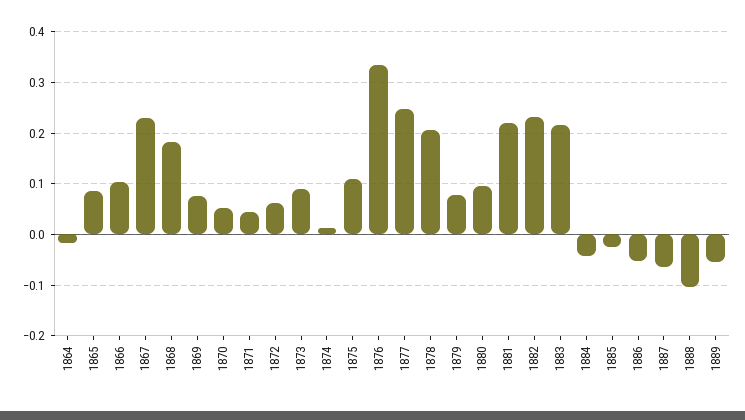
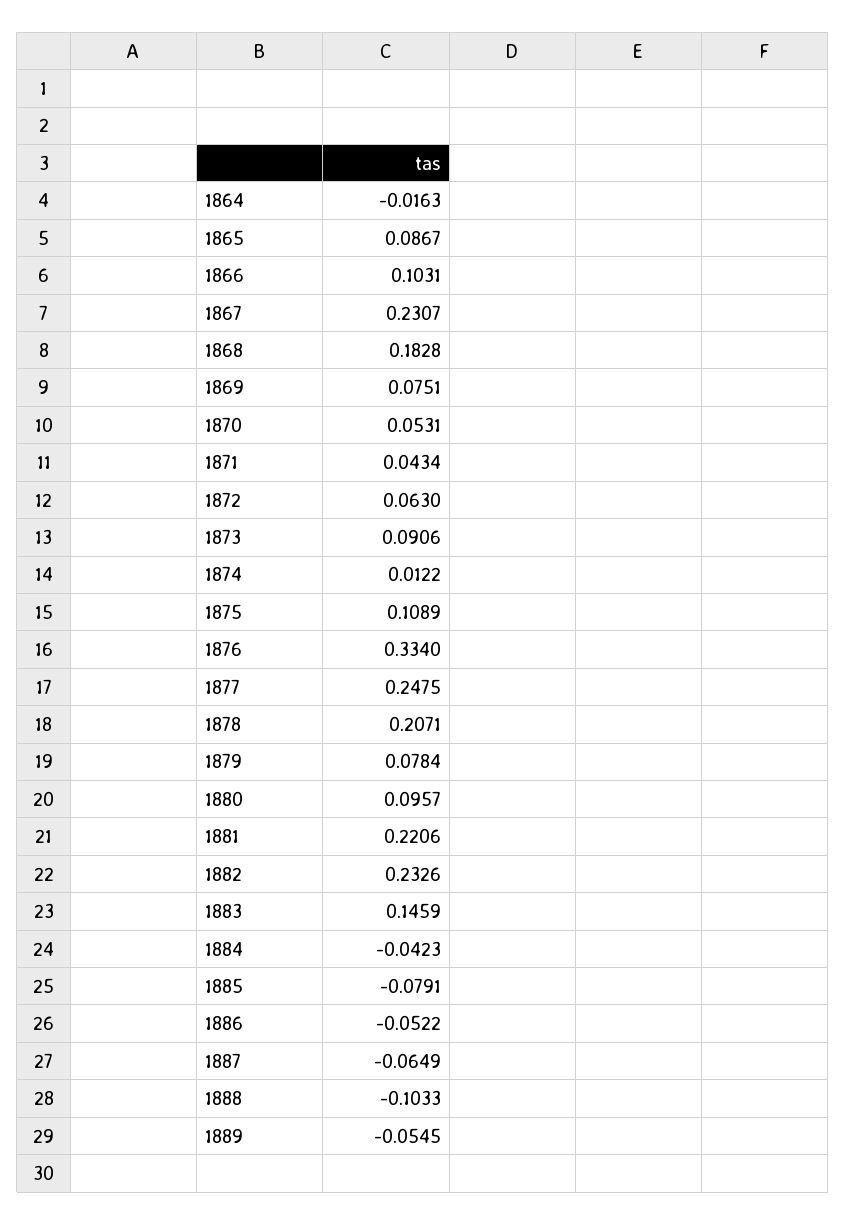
  {
    "1864": -0.0163,
    "1865": 0.0867,
    "1866": 0.1031,
    "1867": 0.2307,
    "1868": 0.1828,
    "1869": 0.0751,
    "1870": 0.0531,
    "1871": 0.0434,
    "1872": 0.063,
    "1873": 0.0906,
    "1874": 0.0122,
    "1875": 0.1089,
    "1876": 0.334,
    "1877": 0.2475,
    "1878": 0.2071,
    "1879": 0.0784,
    "1880": 0.0957,
    "1881": 0.2206,
    "1882": 0.2326,
-   "1883": 0.22,
+   "1883": 0.1459,
    "1884": -0.0423,
-   "1885": -0.02,
+   "1885": -0.0791,
    "1886": -0.0522,
    "1887": -0.0649,
    "1888": -0.1033,
    "1889": -0.0545
  }

